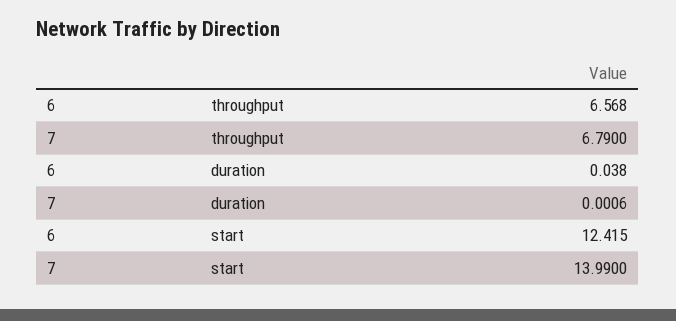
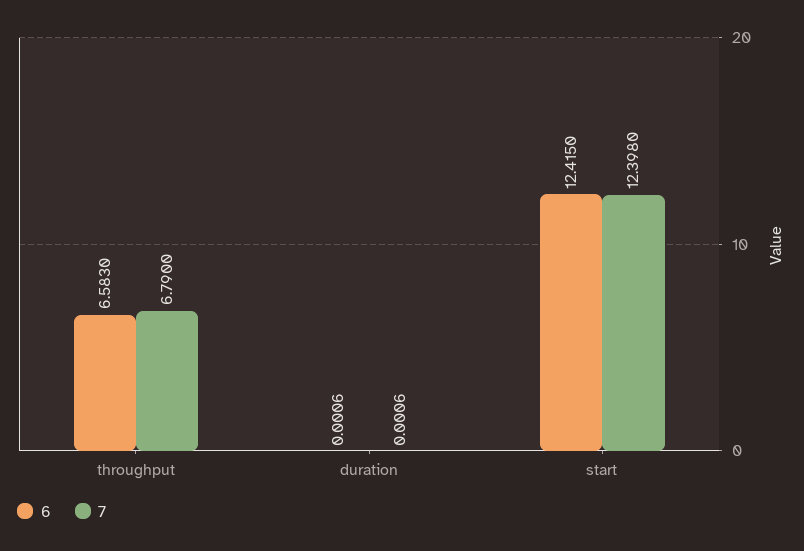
  {
    "6": {
-     "throughput": 6.568,
+     "throughput": 6.583,
-     "duration": 0.038,
+     "duration": 0.0006,
      "start": 12.415
    },
    "7": {
      "throughput": 6.79,
      "duration": 0.0006,
-     "start": 13.99
+     "start": 12.398
    }
  }

